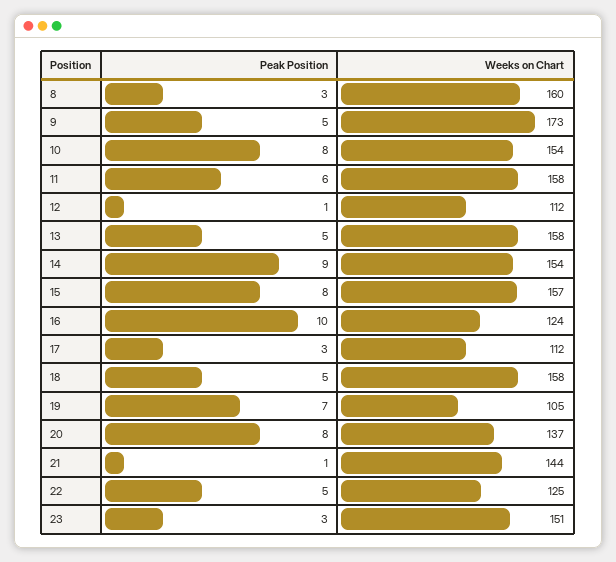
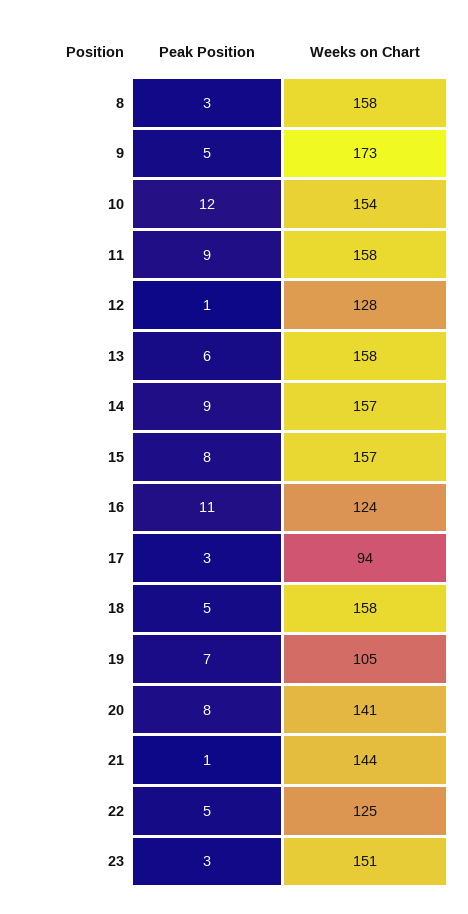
  {
    "Peak Position": {
      "8": 3,
      "9": 5,
-     "10": 8,
+     "10": 12,
-     "11": 6,
+     "11": 9,
      "12": 1,
-     "13": 5,
+     "13": 6,
      "14": 9,
      "15": 8,
-     "16": 10,
+     "16": 11,
      "17": 3,
      "18": 5,
      "19": 7,
      "20": 8,
      "21": 1,
      "22": 5,
      "23": 3
    },
    "Weeks on Chart": {
-     "8": 160,
+     "8": 158,
      "9": 173,
      "10": 154,
      "11": 158,
-     "12": 112,
+     "12": 128,
      "13": 158,
-     "14": 154,
+     "14": 157,
      "15": 157,
      "16": 124,
-     "17": 112,
+     "17": 94,
      "18": 158,
      "19": 105,
-     "20": 137,
+     "20": 141,
      "21": 144,
      "22": 125,
      "23": 151
    }
  }

